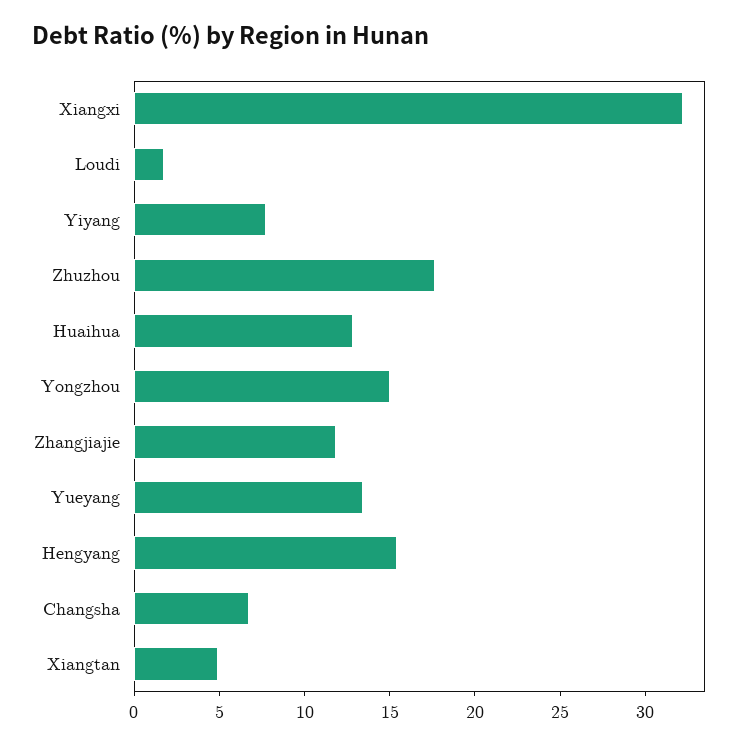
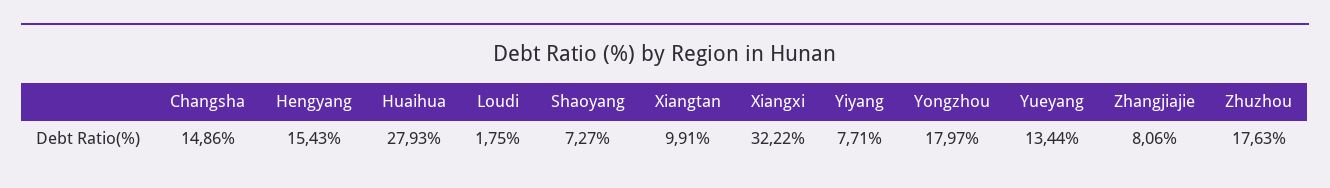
  {
    "Xiangxi": 32.22,
    "Loudi": 1.75,
    "Yiyang": 7.71,
    "Zhuzhou": 17.63,
-   "Huaihua": 13,
+   "Huaihua": 27.93,
-   "Yongzhou": 15,
+   "Yongzhou": 17.97,
-   "Zhangjiajie": 12,
+   "Zhangjiajie": 8.06,
    "Yueyang": 13.44,
    "Hengyang": 15.43,
-   "Changsha": 7,
+   "Changsha": 14.86,
-   "Xiangtan": 5
+   "Xiangtan": 9.91,
+   "Shaoyang": 7.27
  }

